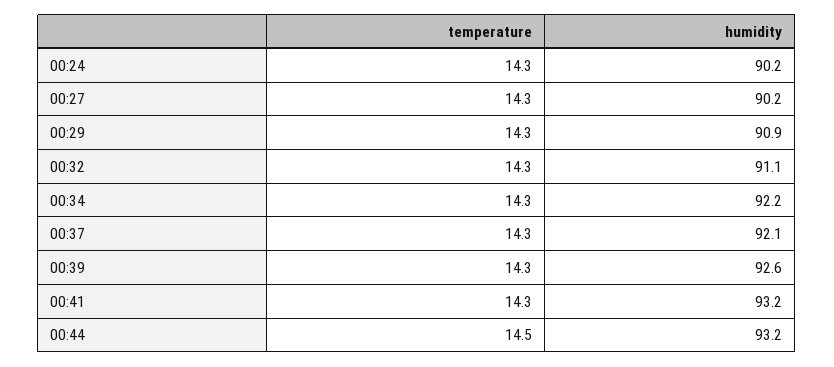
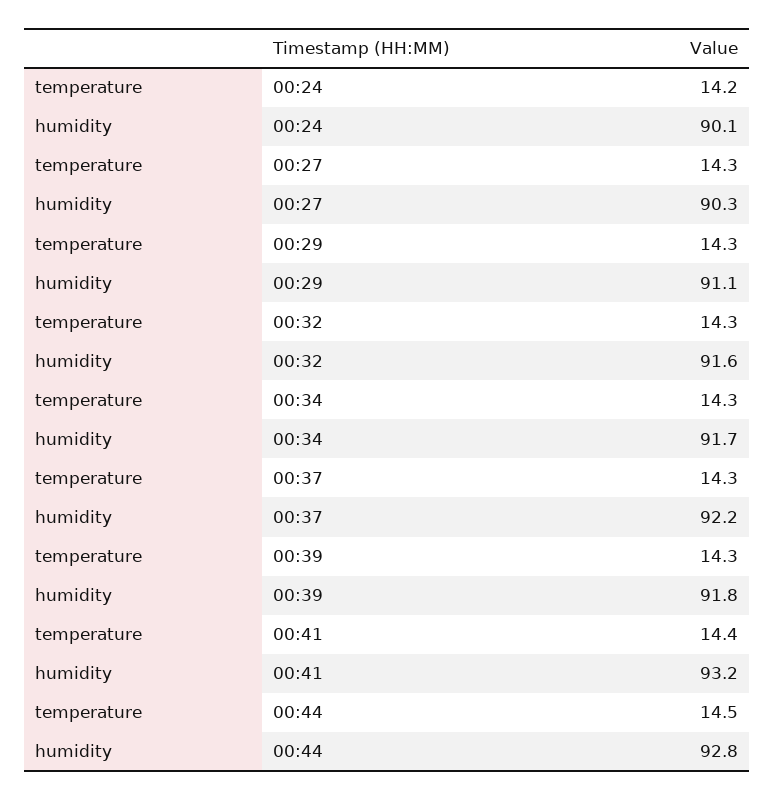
  {
    "temperature": {
-     "00:24": 14.3,
+     "00:24": 14.2,
      "00:27": 14.3,
      "00:29": 14.3,
      "00:32": 14.3,
      "00:34": 14.3,
      "00:37": 14.3,
      "00:39": 14.3,
-     "00:41": 14.3,
+     "00:41": 14.4,
      "00:44": 14.5
    },
    "humidity": {
-     "00:24": 90.2,
+     "00:24": 90.1,
-     "00:27": 90.2,
+     "00:27": 90.3,
-     "00:29": 90.9,
+     "00:29": 91.1,
-     "00:32": 91.1,
+     "00:32": 91.6,
-     "00:34": 92.2,
+     "00:34": 91.7,
-     "00:37": 92.1,
+     "00:37": 92.2,
-     "00:39": 92.6,
+     "00:39": 91.8,
      "00:41": 93.2,
-     "00:44": 93.2
+     "00:44": 92.8
    }
  }

